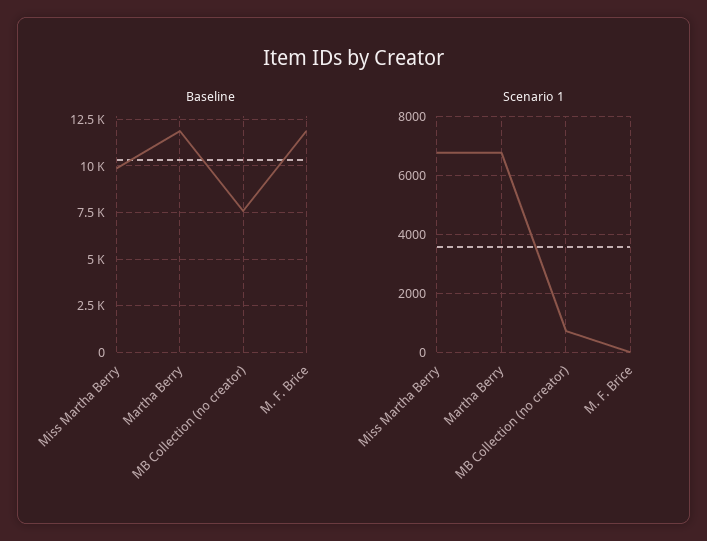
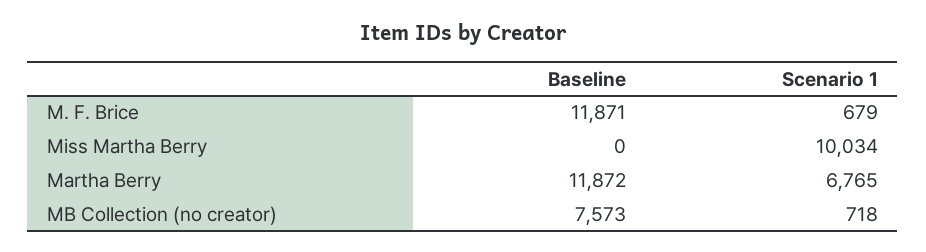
  {
    "Baseline": {
-     "Miss Martha Berry": 10000,
+     "Miss Martha Berry": 0,
      "Martha Berry": 11872,
      "MB Collection (no creator)": 7573,
      "M. F. Brice": 11871
    },
    "Scenario 1": {
-     "Miss Martha Berry": 6750,
+     "Miss Martha Berry": 10034,
      "Martha Berry": 6765,
      "MB Collection (no creator)": 718,
-     "M. F. Brice": 0
+     "M. F. Brice": 679
    }
  }

